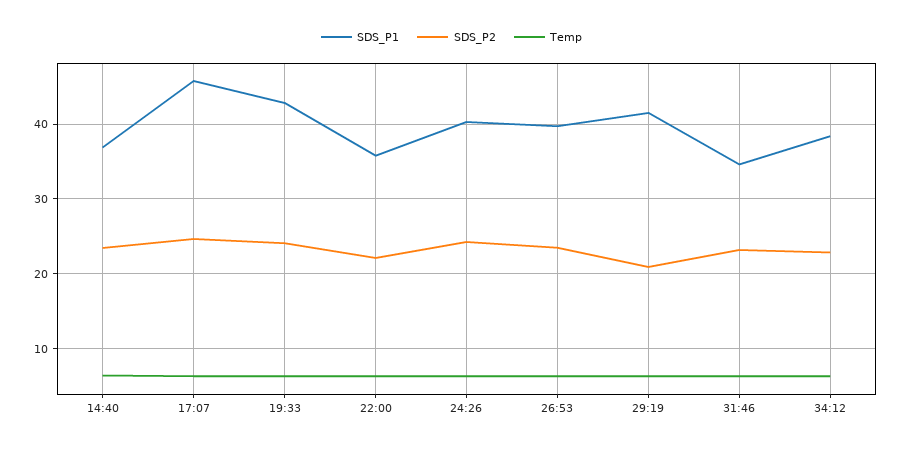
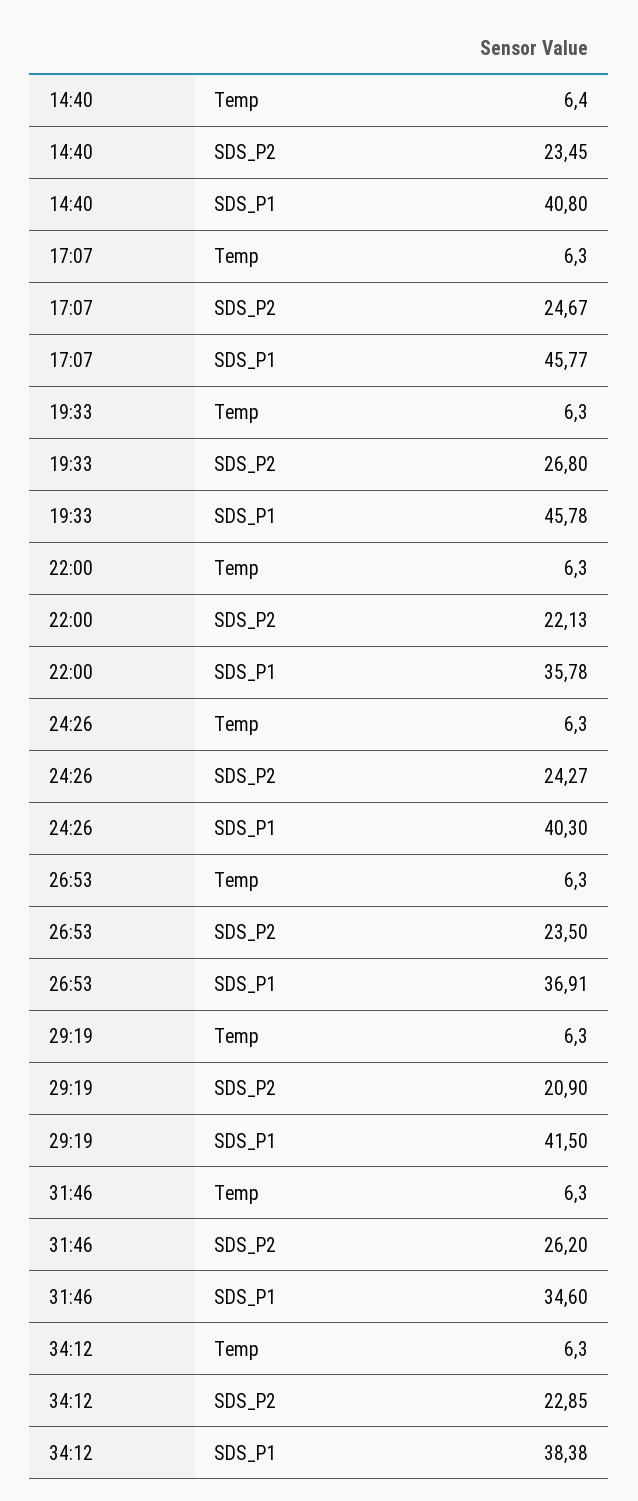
  {
    "SDS_P1": {
-     "14:40": 37,
+     "14:40": 40.8,
      "17:07": 45.77,
-     "19:33": 43,
+     "19:33": 45.78,
      "22:00": 35.78,
      "24:26": 40.3,
-     "26:53": 40,
+     "26:53": 36.91,
      "29:19": 41.5,
      "31:46": 34.6,
      "34:12": 38.38
    },
    "SDS_P2": {
      "14:40": 23.45,
      "17:07": 24.67,
-     "19:33": 24,
+     "19:33": 26.8,
      "22:00": 22.13,
      "24:26": 24.27,
      "26:53": 23.5,
      "29:19": 20.9,
-     "31:46": 23,
+     "31:46": 26.2,
      "34:12": 22.85
    },
    "Temp": {
      "14:40": 6.4,
      "17:07": 6.3,
      "19:33": 6.3,
      "22:00": 6.3,
      "24:26": 6.3,
      "26:53": 6.3,
      "29:19": 6.3,
      "31:46": 6.3,
      "34:12": 6.3
    }
  }

